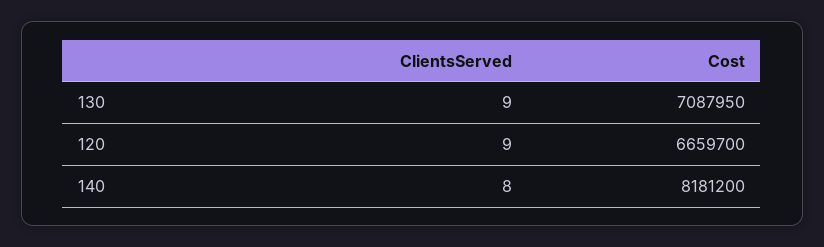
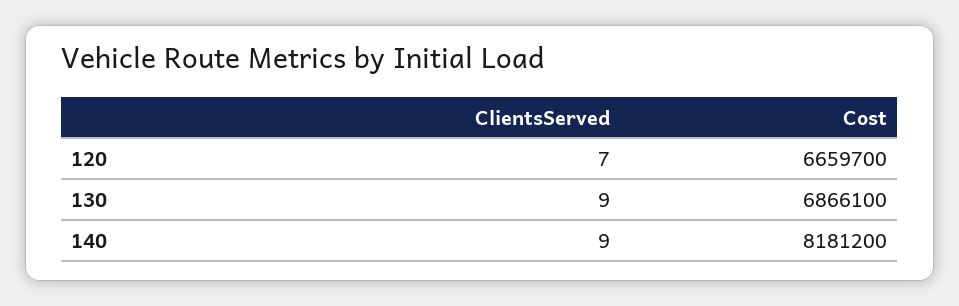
  {
    "ClientsServed": {
      "130": 9,
-     "120": 9,
+     "120": 7,
-     "140": 8
+     "140": 9
    },
    "Cost": {
-     "130": 7087950,
+     "130": 6866100,
      "120": 6659700,
      "140": 8181200
    }
  }

